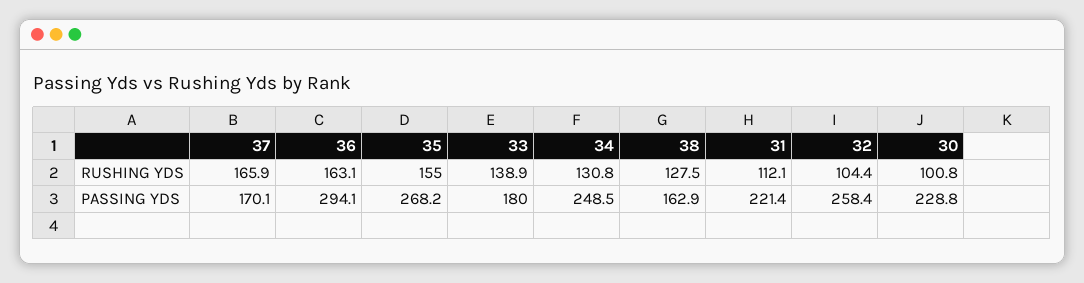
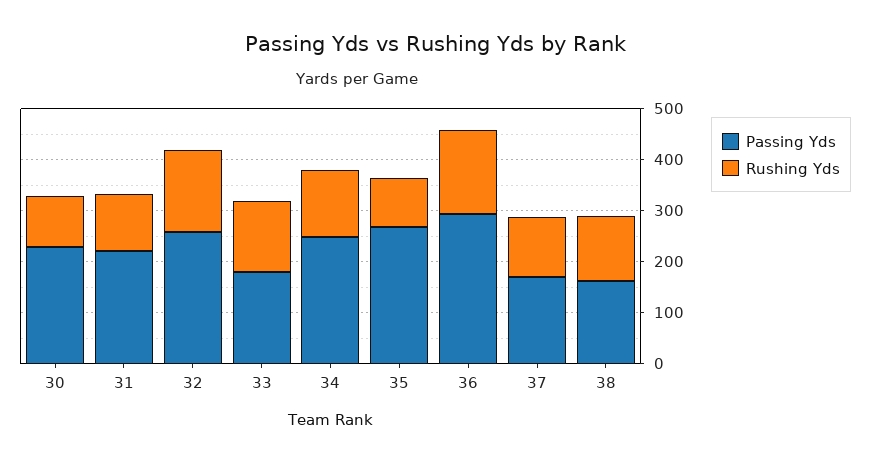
  {
    "RUSHING YDS": {
-     "37": 165.9,
+     "37": 120,
      "36": 163.1,
-     "35": 155,
+     "35": 100,
      "33": 138.9,
      "34": 130.8,
      "38": 127.5,
      "31": 112.1,
-     "32": 104.4,
+     "32": 160,
      "30": 100.8
    },
    "PASSING YDS": {
      "37": 170.1,
      "36": 294.1,
      "35": 268.2,
      "33": 180,
      "34": 248.5,
      "38": 162.9,
      "31": 221.4,
      "32": 258.4,
      "30": 228.8
    }
  }

